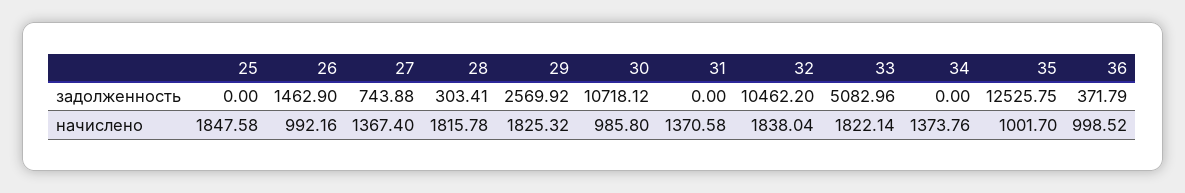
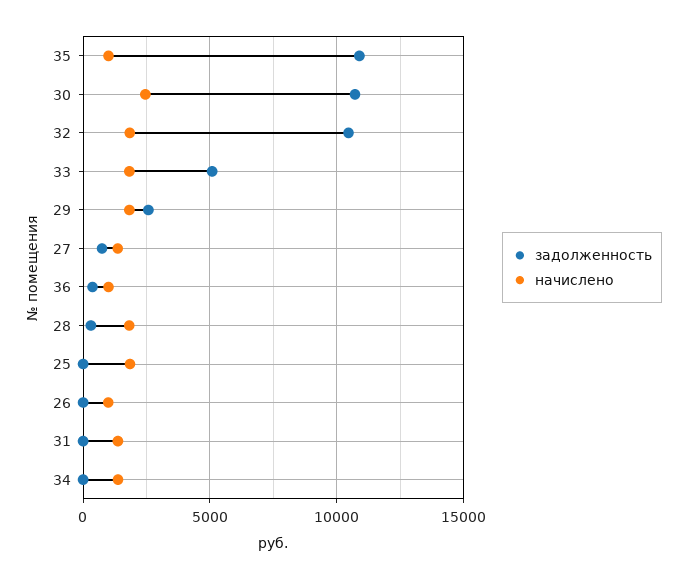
  {
    "задолженность": {
      "25": 0,
-     "26": 1462.9,
+     "26": 0,
      "27": 743.88,
      "28": 303.41,
      "29": 2569.92,
      "30": 10718.12,
      "31": 0,
      "32": 10462.2,
      "33": 5082.96,
      "34": 0,
-     "35": 12525.75,
+     "35": 11000,
      "36": 371.79
    },
    "начислено": {
      "25": 1847.58,
      "26": 992.16,
      "27": 1367.4,
      "28": 1815.78,
      "29": 1825.32,
-     "30": 985.8,
+     "30": 2500,
      "31": 1370.58,
      "32": 1838.04,
      "33": 1822.14,
      "34": 1373.76,
      "35": 1001.7,
      "36": 998.52
    }
  }

